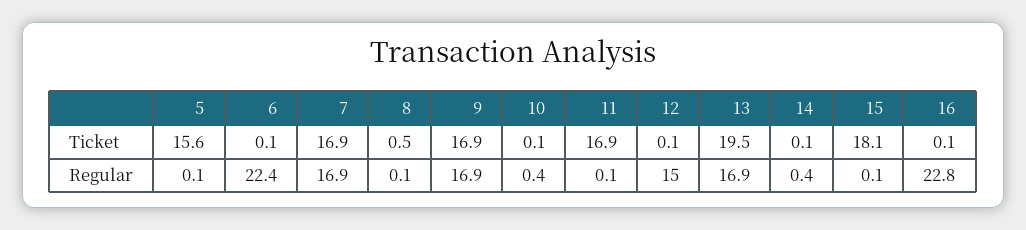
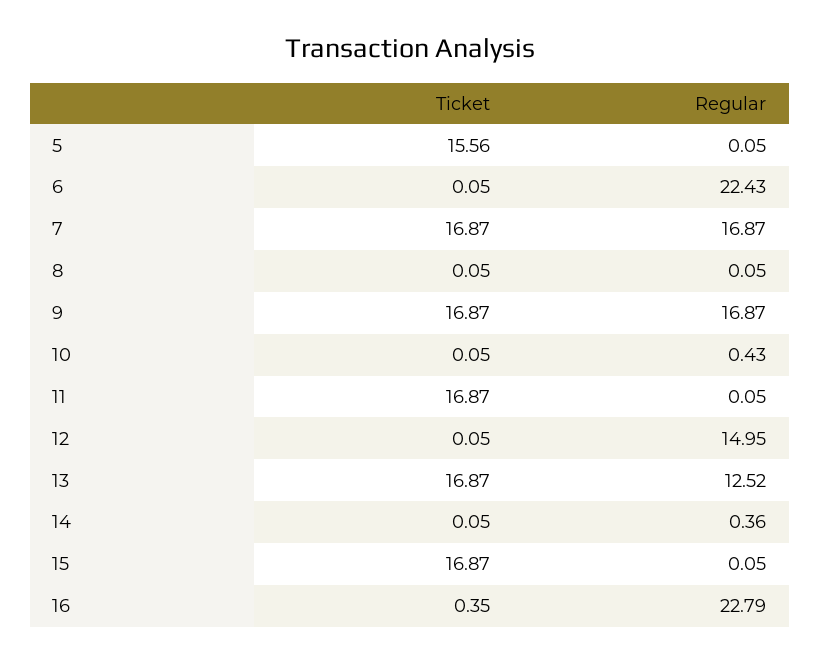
  {
    "5": {
      "Ticket": 15.56,
      "Regular": 0.05
    },
    "6": {
      "Ticket": 0.05,
      "Regular": 22.43
    },
    "7": {
      "Ticket": 16.87,
      "Regular": 16.87
    },
    "8": {
-     "Ticket": 0.5,
+     "Ticket": 0.05,
      "Regular": 0.05
    },
    "9": {
      "Ticket": 16.87,
      "Regular": 16.87
    },
    "10": {
      "Ticket": 0.05,
      "Regular": 0.43
    },
    "11": {
      "Ticket": 16.87,
      "Regular": 0.05
    },
    "12": {
      "Ticket": 0.05,
      "Regular": 14.95
    },
    "13": {
-     "Ticket": 19.5,
+     "Ticket": 16.87,
-     "Regular": 16.9
+     "Regular": 12.52
    },
    "14": {
      "Ticket": 0.05,
      "Regular": 0.36
    },
    "15": {
-     "Ticket": 18.1,
+     "Ticket": 16.87,
      "Regular": 0.05
    },
    "16": {
-     "Ticket": 0.1,
+     "Ticket": 0.35,
      "Regular": 22.79
    }
  }

